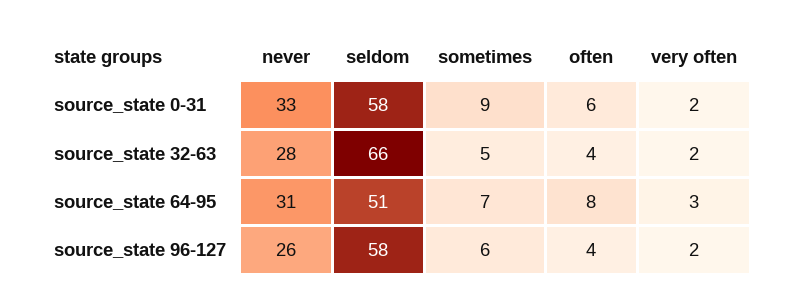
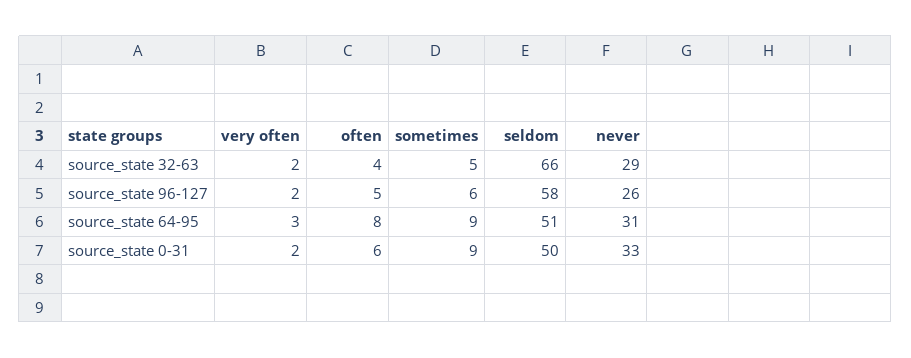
  {
    "never": {
      "source_state 0-31": 33,
-     "source_state 32-63": 28,
+     "source_state 32-63": 29,
      "source_state 64-95": 31,
      "source_state 96-127": 26
    },
    "seldom": {
-     "source_state 0-31": 58,
+     "source_state 0-31": 50,
      "source_state 32-63": 66,
      "source_state 64-95": 51,
      "source_state 96-127": 58
    },
    "sometimes": {
      "source_state 0-31": 9,
      "source_state 32-63": 5,
-     "source_state 64-95": 7,
+     "source_state 64-95": 9,
      "source_state 96-127": 6
    },
    "often": {
      "source_state 0-31": 6,
      "source_state 32-63": 4,
      "source_state 64-95": 8,
-     "source_state 96-127": 4
+     "source_state 96-127": 5
    },
    "very often": {
      "source_state 0-31": 2,
      "source_state 32-63": 2,
      "source_state 64-95": 3,
      "source_state 96-127": 2
    }
  }

